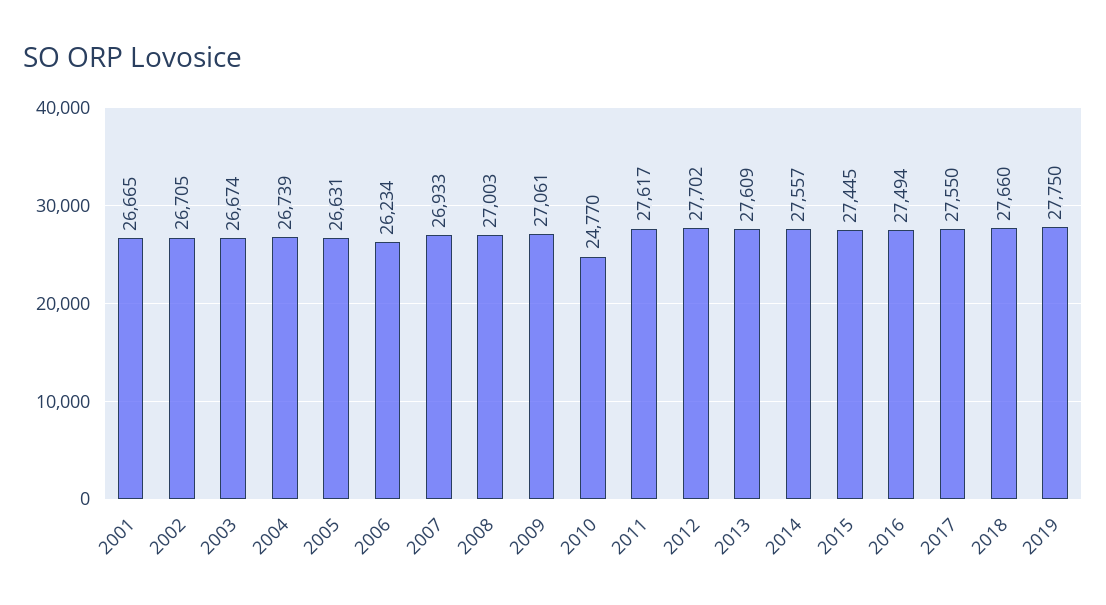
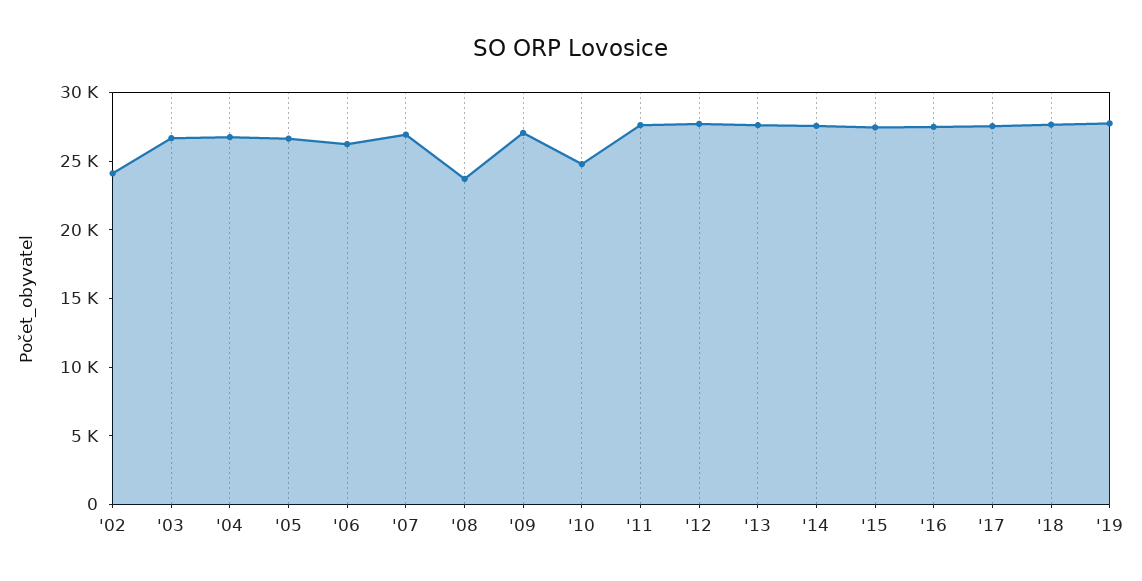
  {
-   "2001": 26665,
-   "2002": 26705,
+   "2002": 24000,
    "2003": 26674,
    "2004": 26739,
    "2005": 26631,
    "2006": 26234,
    "2007": 26933,
-   "2008": 27003,
+   "2008": 24000,
    "2009": 27061,
    "2010": 24770,
    "2011": 27617,
    "2012": 27702,
    "2013": 27609,
    "2014": 27557,
    "2015": 27445,
    "2016": 27494,
    "2017": 27550,
    "2018": 27660,
    "2019": 27750
  }

